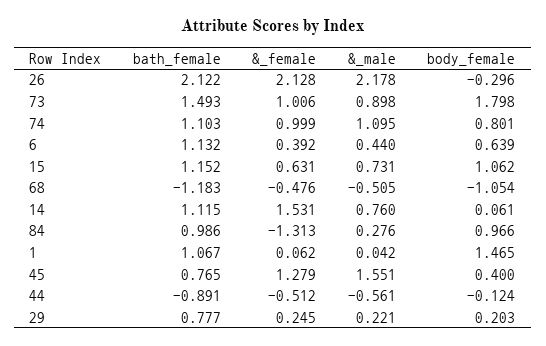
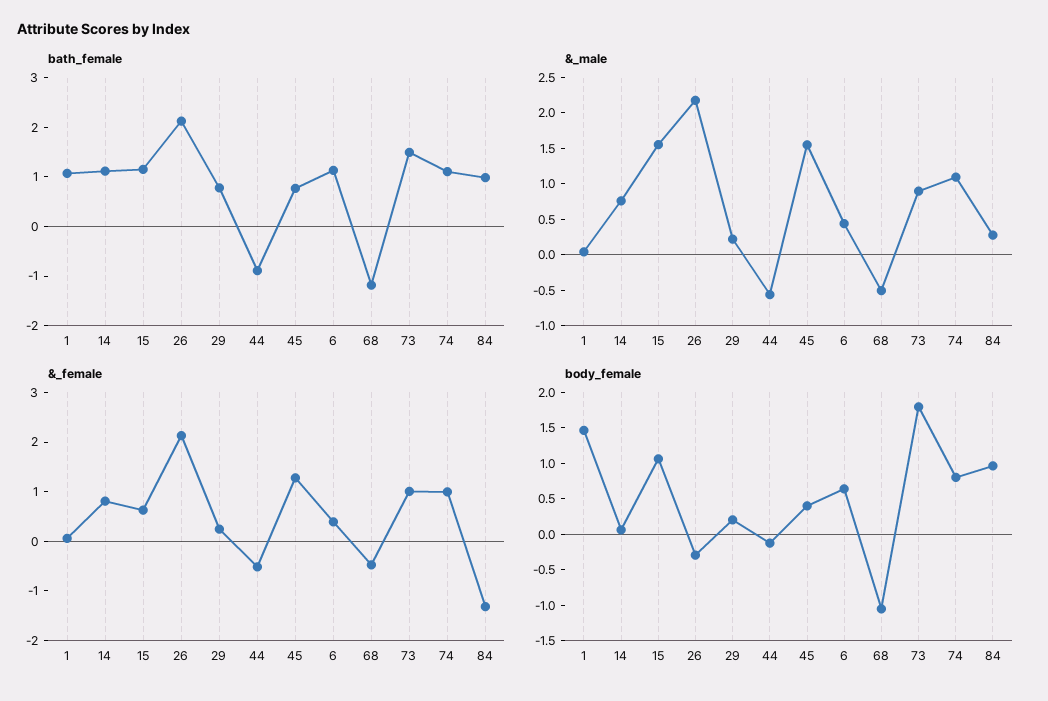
  {
    "bath_female": {
      "26": 2.122,
      "73": 1.493,
      "74": 1.103,
      "6": 1.132,
      "15": 1.152,
      "68": -1.183,
      "14": 1.115,
      "84": 0.986,
      "1": 1.067,
      "45": 0.765,
      "44": -0.891,
      "29": 0.777
    },
    "&_female": {
      "26": 2.128,
      "73": 1.006,
      "74": 0.999,
      "6": 0.392,
      "15": 0.631,
      "68": -0.476,
-     "14": 1.531,
+     "14": 0.8,
      "84": -1.313,
      "1": 0.062,
      "45": 1.279,
      "44": -0.512,
      "29": 0.245
    },
    "&_male": {
      "26": 2.178,
      "73": 0.898,
      "74": 1.095,
      "6": 0.44,
-     "15": 0.731,
+     "15": 1.5,
      "68": -0.505,
      "14": 0.76,
      "84": 0.276,
      "1": 0.042,
      "45": 1.551,
      "44": -0.561,
      "29": 0.221
    },
    "body_female": {
      "26": -0.296,
      "73": 1.798,
      "74": 0.801,
      "6": 0.639,
      "15": 1.062,
      "68": -1.054,
      "14": 0.061,
      "84": 0.966,
      "1": 1.465,
      "45": 0.4,
      "44": -0.124,
      "29": 0.203
    }
  }

